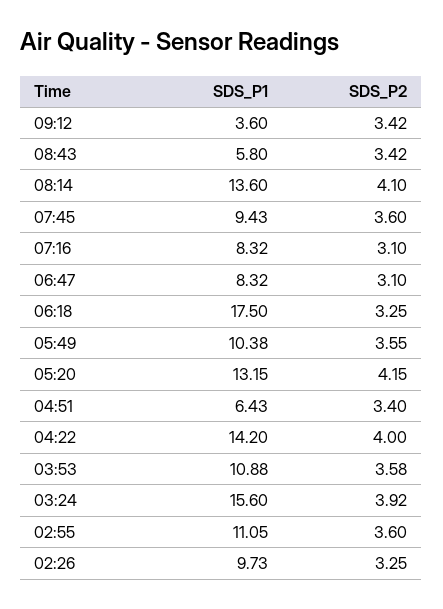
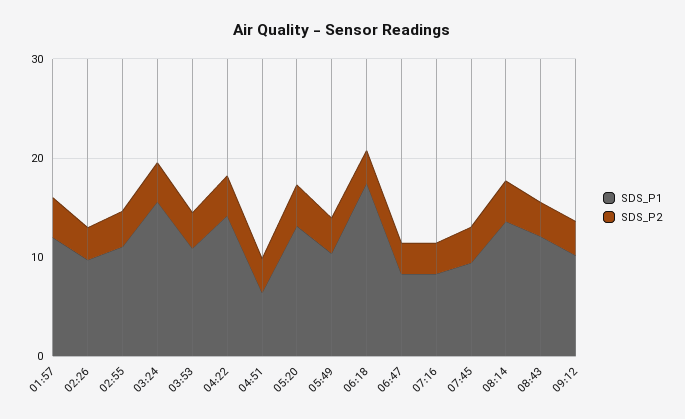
  {
    "SDS_P1": {
-     "09:12": 3.6,
+     "09:12": 10,
-     "08:43": 5.8,
+     "08:43": 12,
      "08:14": 13.6,
      "07:45": 9.43,
      "07:16": 8.32,
      "06:47": 8.32,
      "06:18": 17.5,
      "05:49": 10.38,
      "05:20": 13.15,
      "04:51": 6.43,
      "04:22": 14.2,
      "03:53": 10.88,
      "03:24": 15.6,
      "02:55": 11.05,
-     "02:26": 9.73
+     "02:26": 9.73,
+     "01:57": 12
    },
    "SDS_P2": {
      "09:12": 3.42,
      "08:43": 3.42,
      "08:14": 4.1,
      "07:45": 3.6,
      "07:16": 3.1,
      "06:47": 3.1,
      "06:18": 3.25,
      "05:49": 3.55,
      "05:20": 4.15,
      "04:51": 3.4,
      "04:22": 4,
      "03:53": 3.58,
      "03:24": 3.92,
      "02:55": 3.6,
-     "02:26": 3.25
+     "02:26": 3.25,
+     "01:57": 4
    }
  }

